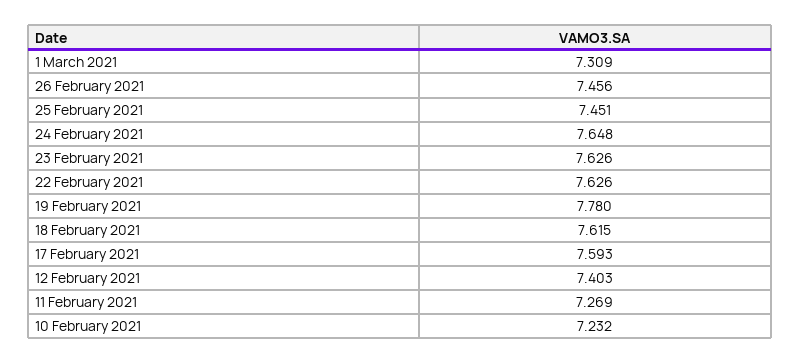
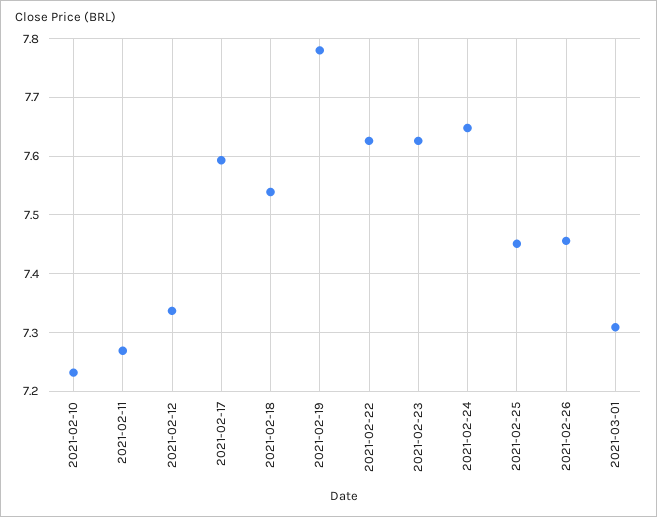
  {
    "1 March 2021": 7.309,
    "26 February 2021": 7.456,
    "25 February 2021": 7.451,
    "24 February 2021": 7.648,
    "23 February 2021": 7.626,
    "22 February 2021": 7.626,
    "19 February 2021": 7.78,
-   "18 February 2021": 7.615,
+   "18 February 2021": 7.54,
    "17 February 2021": 7.593,
-   "12 February 2021": 7.403,
+   "12 February 2021": 7.34,
    "11 February 2021": 7.269,
    "10 February 2021": 7.232
  }

